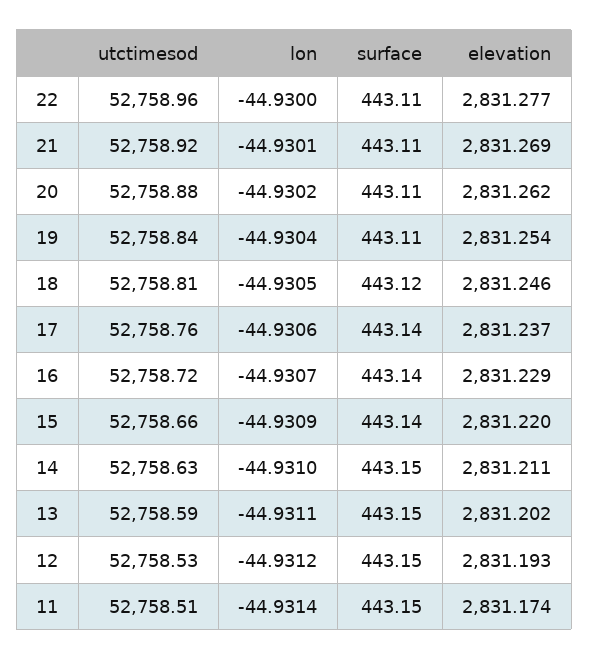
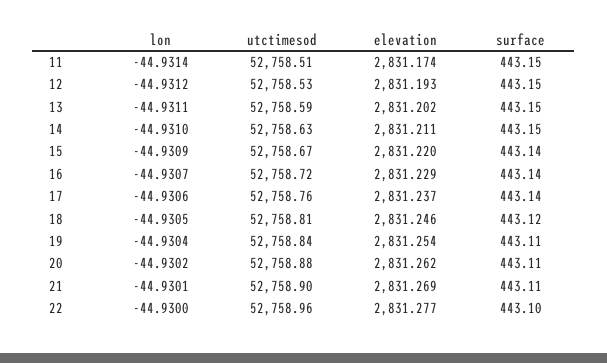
  {
    "utctimesod": {
      "22": 52758.96,
-     "21": 52758.92,
+     "21": 52758.9,
      "20": 52758.88,
      "19": 52758.84,
      "18": 52758.81,
      "17": 52758.76,
      "16": 52758.72,
-     "15": 52758.66,
+     "15": 52758.67,
      "14": 52758.63,
      "13": 52758.59,
      "12": 52758.53,
      "11": 52758.51
    },
    "lon": {
      "22": -44.93,
      "21": -44.9301,
      "20": -44.9302,
      "19": -44.9304,
      "18": -44.9305,
      "17": -44.9306,
      "16": -44.9307,
      "15": -44.9309,
      "14": -44.931,
      "13": -44.9311,
      "12": -44.9312,
      "11": -44.9314
    },
    "surface": {
-     "22": 443.11,
+     "22": 443.1,
      "21": 443.11,
      "20": 443.11,
      "19": 443.11,
      "18": 443.12,
      "17": 443.14,
      "16": 443.14,
      "15": 443.14,
      "14": 443.15,
      "13": 443.15,
      "12": 443.15,
      "11": 443.15
    },
    "elevation": {
      "22": 2831.277,
      "21": 2831.269,
      "20": 2831.262,
      "19": 2831.254,
      "18": 2831.246,
      "17": 2831.237,
      "16": 2831.229,
      "15": 2831.22,
      "14": 2831.211,
      "13": 2831.202,
      "12": 2831.193,
      "11": 2831.174
    }
  }

